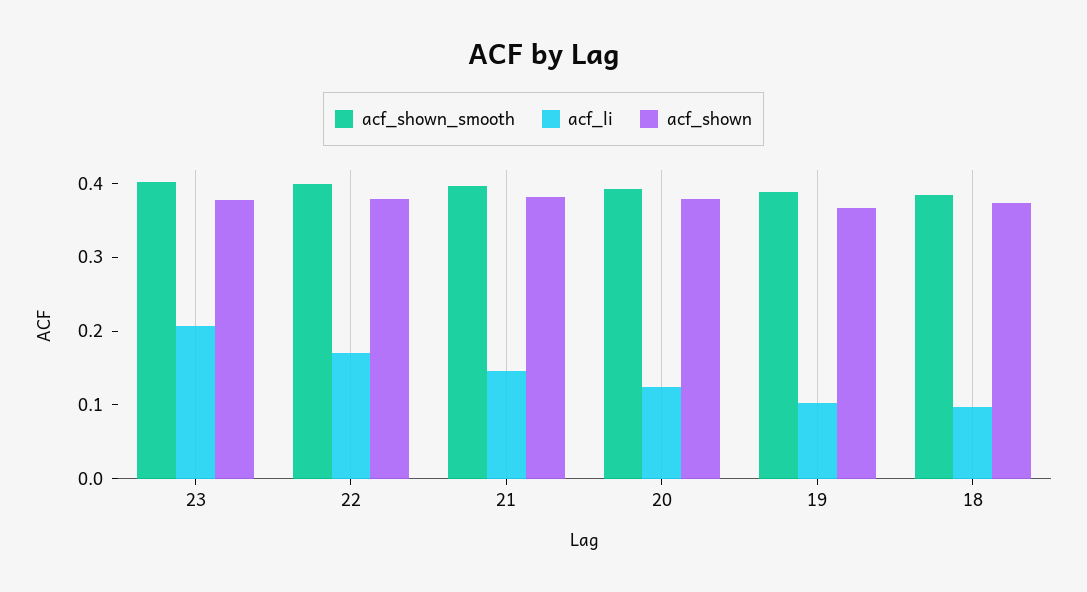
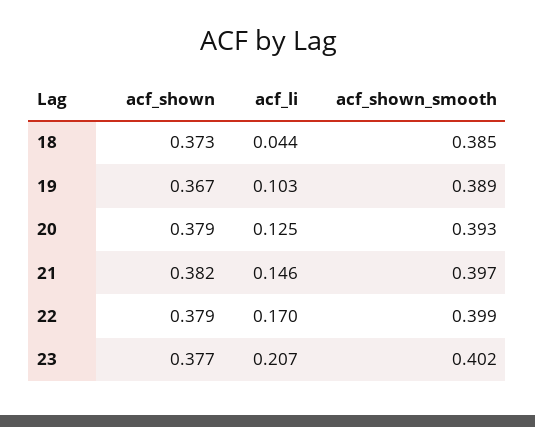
  {
    "acf_shown_smooth": {
      "23": 0.402,
      "22": 0.399,
      "21": 0.397,
      "20": 0.393,
      "19": 0.389,
      "18": 0.385
    },
    "acf_li": {
      "23": 0.207,
      "22": 0.17,
      "21": 0.146,
      "20": 0.125,
      "19": 0.103,
-     "18": 0.1
+     "18": 0.044
    },
    "acf_shown": {
      "23": 0.377,
      "22": 0.379,
      "21": 0.382,
      "20": 0.379,
      "19": 0.367,
      "18": 0.373
    }
  }

